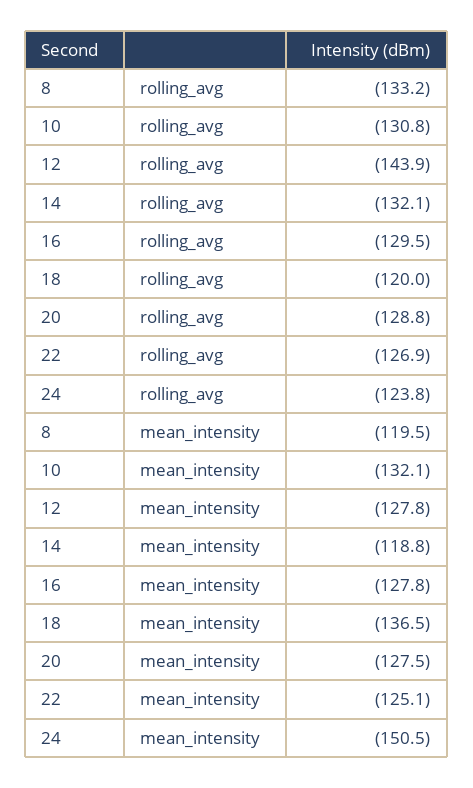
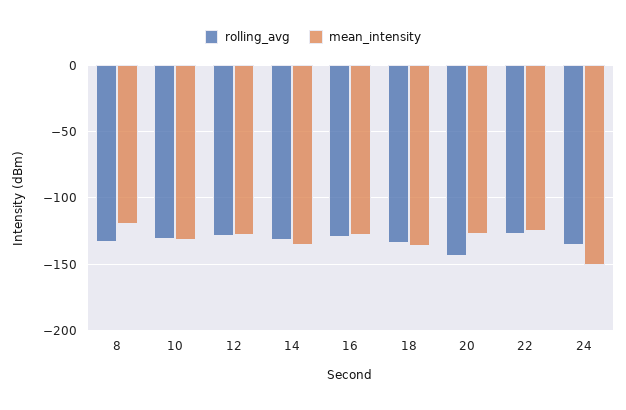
  {
    "rolling_avg": {
      "8": -133.2,
      "10": -130.8,
-     "12": -143.9,
+     "12": -130,
      "14": -132.1,
      "16": -129.5,
-     "18": -120,
+     "18": -135,
-     "20": -128.8,
+     "20": -145,
      "22": -126.9,
-     "24": -123.8
+     "24": -135
    },
    "mean_intensity": {
      "8": -119.5,
      "10": -132.1,
      "12": -127.8,
-     "14": -118.8,
+     "14": -135,
      "16": -127.8,
      "18": -136.5,
      "20": -127.5,
      "22": -125.1,
      "24": -150.5
    }
  }

